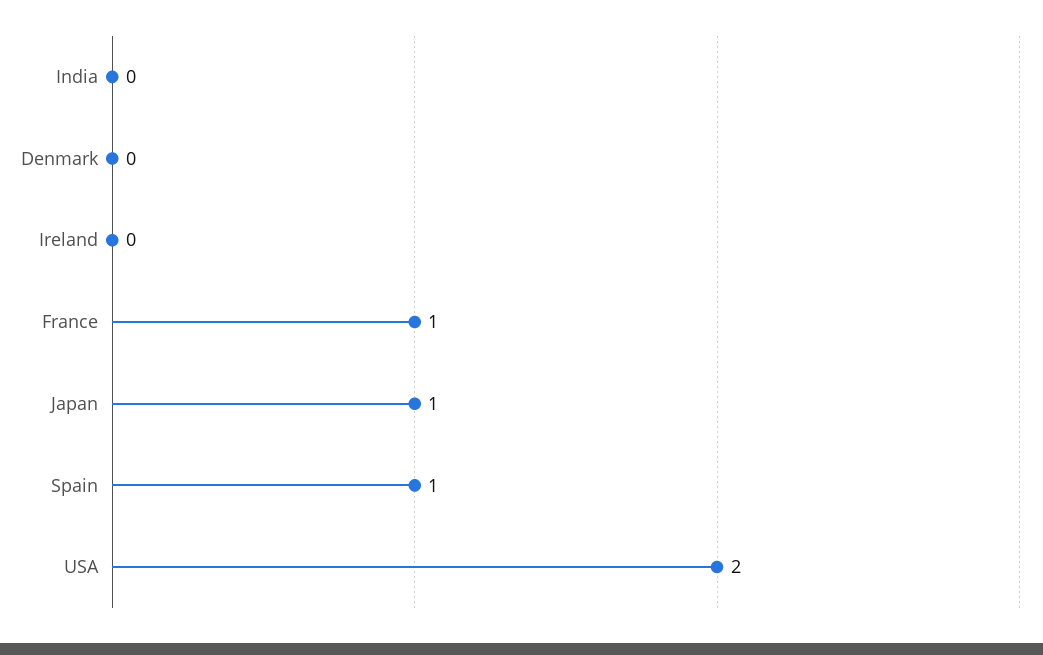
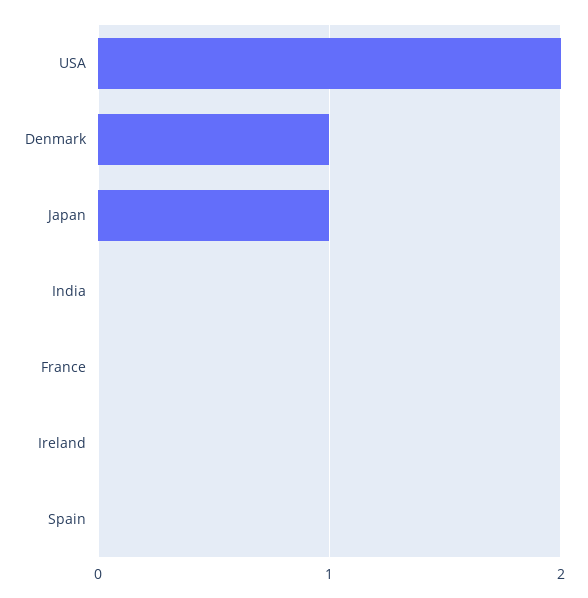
  {
    "India": 0,
-   "Denmark": 0,
+   "Denmark": 1,
    "Ireland": 0,
-   "France": 1,
+   "France": 0,
    "Japan": 1,
-   "Spain": 1,
+   "Spain": 0,
    "USA": 2
  }

